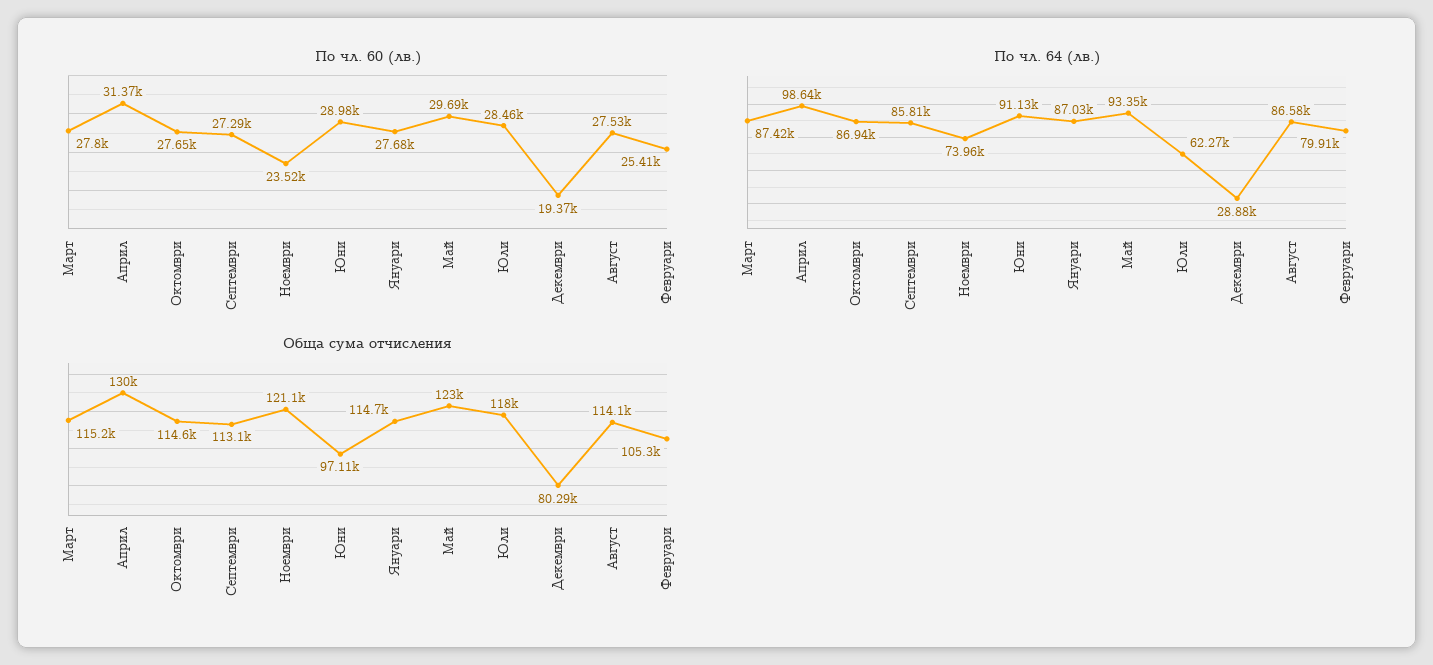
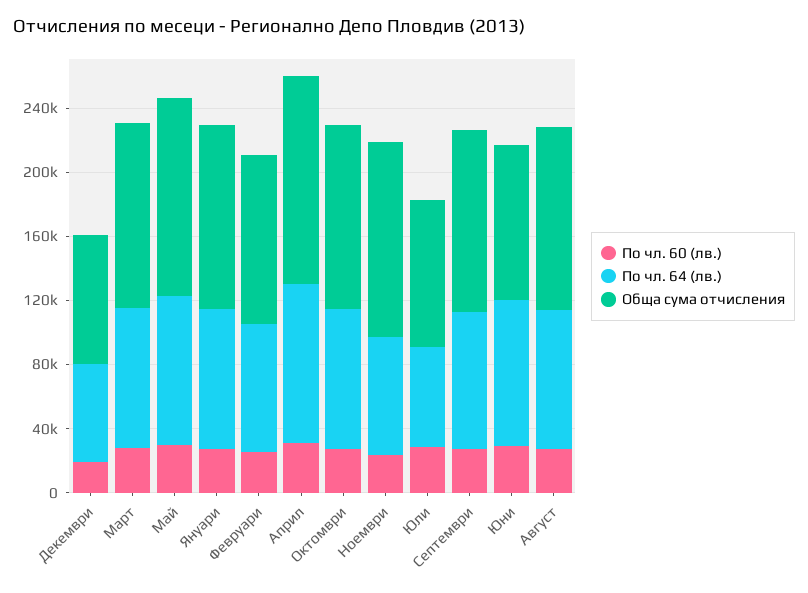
  {
    "По чл. 60 (лв.)": {
      "Март": 27800,
      "Април": 31370,
      "Октомври": 27650,
      "Септември": 27290,
      "Ноември": 23520,
      "Юни": 28980,
      "Януари": 27680,
      "Май": 29690,
      "Юли": 28460,
      "Декември": 19370,
      "Август": 27530,
      "Февруари": 25410
    },
    "По чл. 64 (лв.)": {
      "Март": 87420,
      "Април": 98640,
      "Октомври": 86940,
      "Септември": 85810,
      "Ноември": 73960,
      "Юни": 91130,
      "Януари": 87030,
      "Май": 93350,
      "Юли": 62270,
-     "Декември": 28880,
+     "Декември": 60000,
      "Август": 86580,
      "Февруари": 79910
    },
    "Обща сума отчисления": {
      "Март": 115200,
      "Април": 130000,
      "Октомври": 114600,
      "Септември": 113100,
      "Ноември": 121100,
      "Юни": 97110,
      "Януари": 114700,
      "Май": 123000,
-     "Юли": 118000,
+     "Юли": 90000,
      "Декември": 80290,
      "Август": 114100,
      "Февруари": 105300
    }
  }

